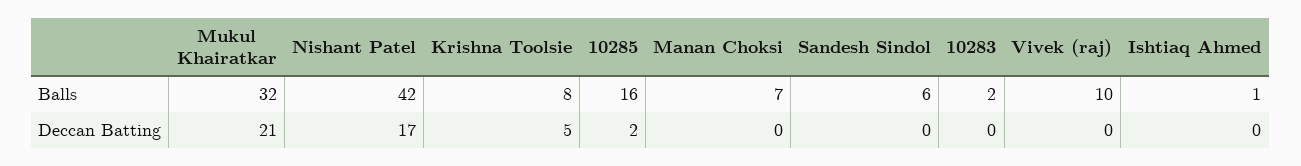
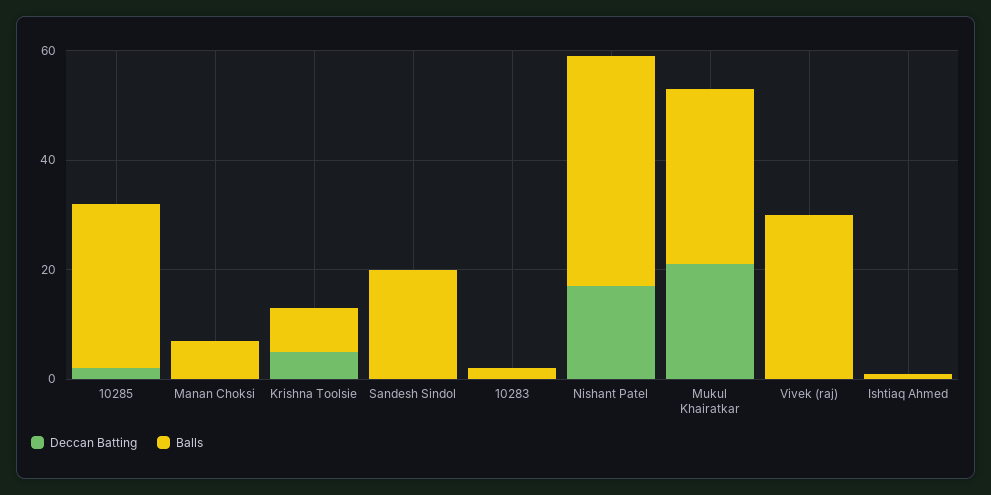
  {
    "Balls": {
      "Mukul Khairatkar": 32,
      "Nishant Patel": 42,
      "Krishna Toolsie": 8,
-     "10285": 16,
+     "10285": 30,
      "Manan Choksi": 7,
-     "Sandesh Sindol": 6,
+     "Sandesh Sindol": 20,
      "10283": 2,
-     "Vivek (raj)": 10,
+     "Vivek (raj)": 30,
      "Ishtiaq Ahmed": 1
    },
    "Deccan Batting": {
      "Mukul Khairatkar": 21,
      "Nishant Patel": 17,
      "Krishna Toolsie": 5,
      "10285": 2,
      "Manan Choksi": 0,
      "Sandesh Sindol": 0,
      "10283": 0,
      "Vivek (raj)": 0,
      "Ishtiaq Ahmed": 0
    }
  }

